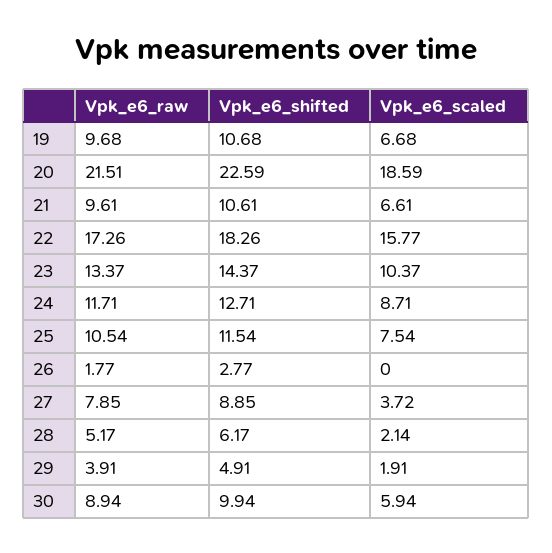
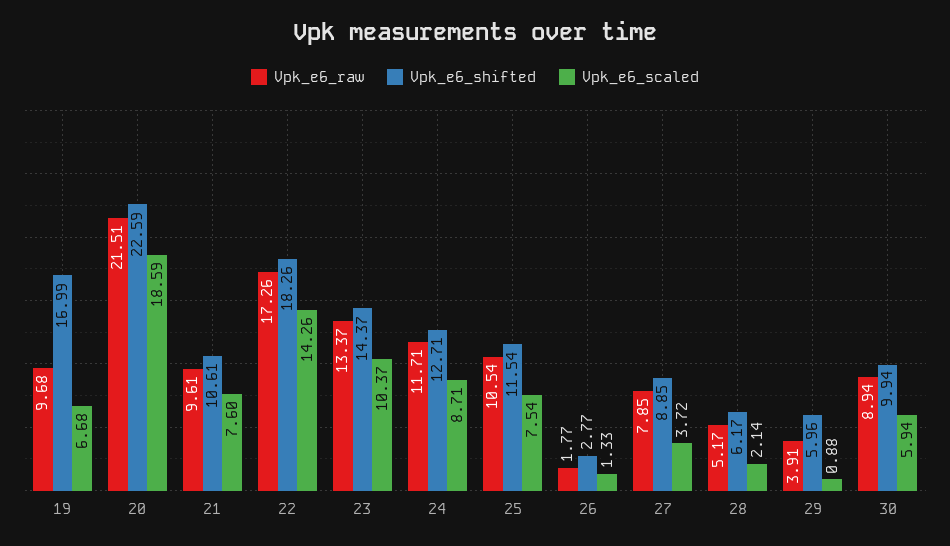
  {
    "Vpk_e6_raw": {
      "19": 9.68,
      "20": 21.51,
      "21": 9.61,
      "22": 17.26,
      "23": 13.37,
      "24": 11.71,
      "25": 10.54,
      "26": 1.77,
      "27": 7.85,
      "28": 5.17,
      "29": 3.91,
      "30": 8.94
    },
    "Vpk_e6_shifted": {
-     "19": 10.68,
+     "19": 16.99,
      "20": 22.59,
      "21": 10.61,
      "22": 18.26,
      "23": 14.37,
      "24": 12.71,
      "25": 11.54,
      "26": 2.77,
      "27": 8.85,
      "28": 6.17,
-     "29": 4.91,
+     "29": 5.96,
      "30": 9.94
    },
    "Vpk_e6_scaled": {
      "19": 6.68,
      "20": 18.59,
-     "21": 6.61,
+     "21": 7.6,
-     "22": 15.77,
+     "22": 14.26,
      "23": 10.37,
      "24": 8.71,
      "25": 7.54,
-     "26": 0,
+     "26": 1.33,
      "27": 3.72,
      "28": 2.14,
-     "29": 1.91,
+     "29": 0.88,
      "30": 5.94
    }
  }

